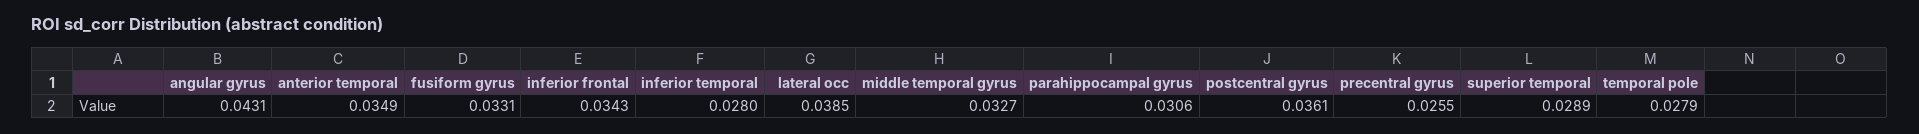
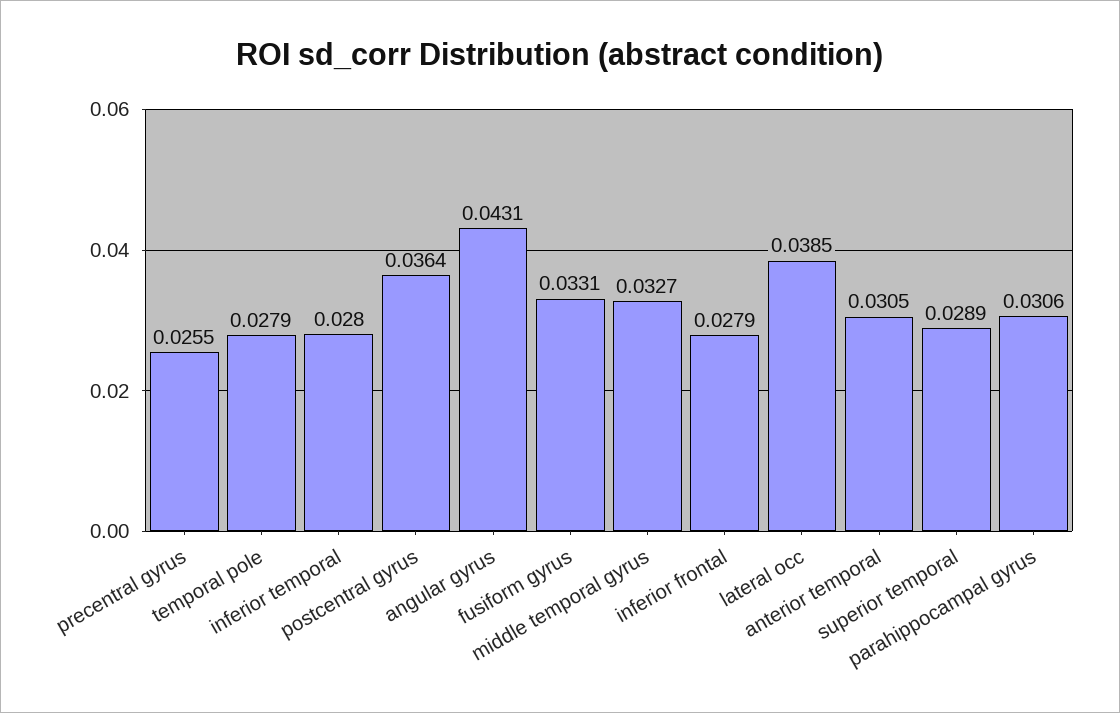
  {
    "angular gyrus": 0.0431,
-   "anterior temporal": 0.0349,
+   "anterior temporal": 0.0305,
    "fusiform gyrus": 0.0331,
-   "inferior frontal": 0.0343,
+   "inferior frontal": 0.0279,
    "inferior temporal": 0.028,
    "lateral occ": 0.0385,
    "middle temporal gyrus": 0.0327,
    "parahippocampal gyrus": 0.0306,
-   "postcentral gyrus": 0.0361,
+   "postcentral gyrus": 0.0364,
    "precentral gyrus": 0.0255,
    "superior temporal": 0.0289,
    "temporal pole": 0.0279
  }

